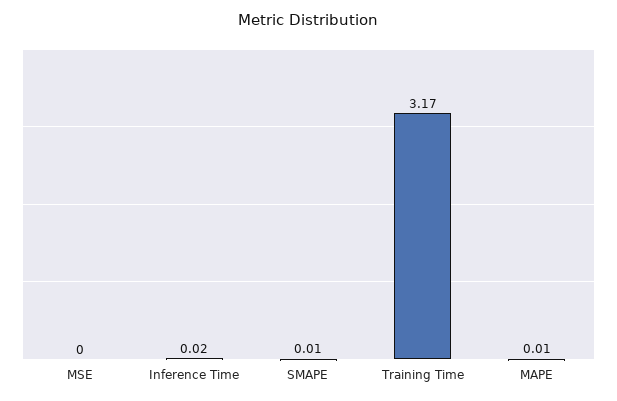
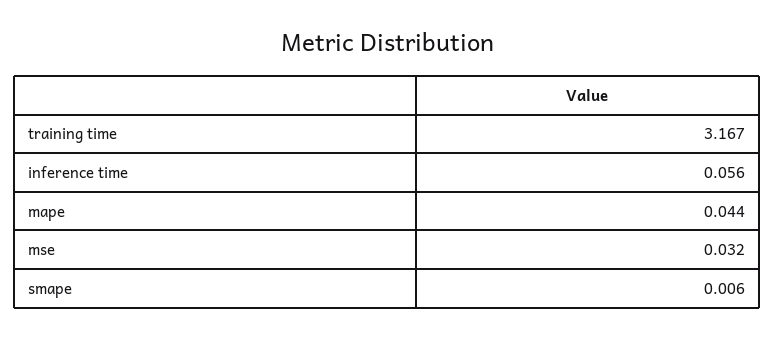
  {
-   "MSE": 0,
+   "MSE": 0.032,
-   "Inference Time": 0.02,
+   "Inference Time": 0.056,
    "SMAPE": 0.006,
    "Training Time": 3.167,
-   "MAPE": 0.01
+   "MAPE": 0.044
  }

